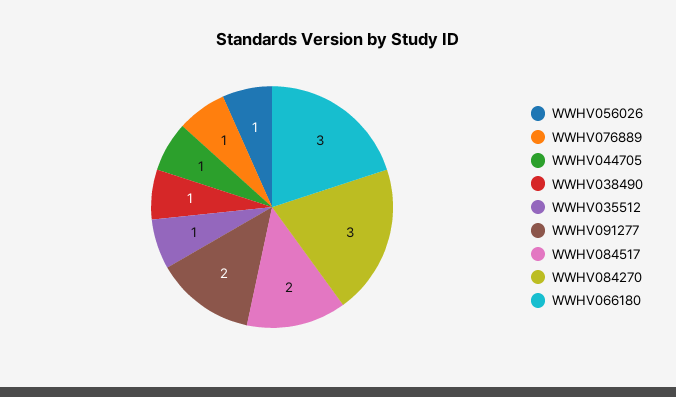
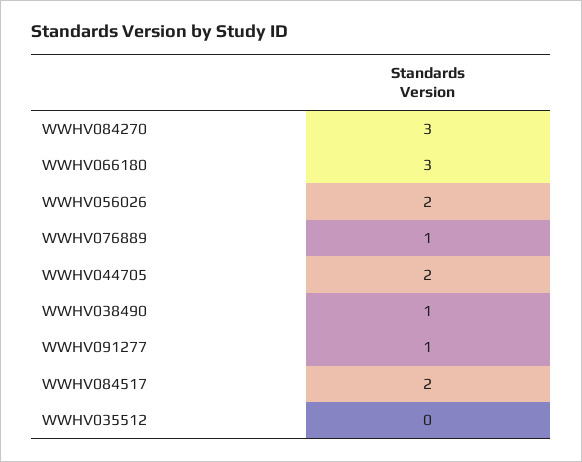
  {
-   "WWHV056026": 1,
+   "WWHV056026": 2,
    "WWHV076889": 1,
-   "WWHV044705": 1,
+   "WWHV044705": 2,
    "WWHV038490": 1,
-   "WWHV035512": 1,
+   "WWHV035512": 0,
-   "WWHV091277": 2,
+   "WWHV091277": 1,
    "WWHV084517": 2,
    "WWHV084270": 3,
    "WWHV066180": 3
  }

